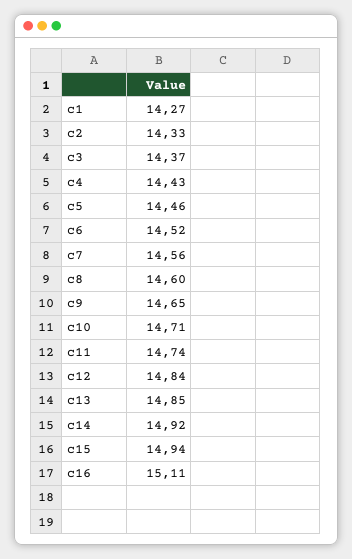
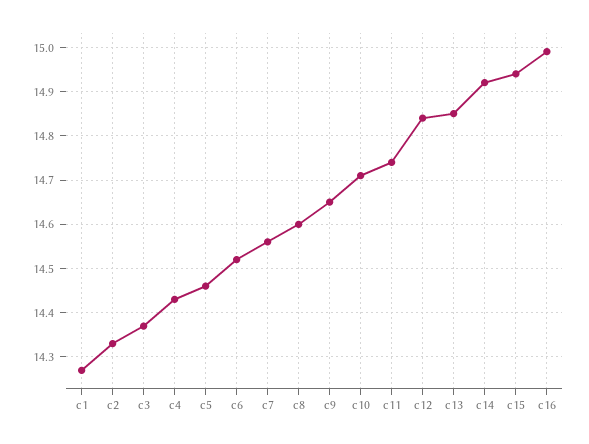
  {
    "c1": 14.27,
    "c2": 14.33,
    "c3": 14.37,
    "c4": 14.43,
    "c5": 14.46,
    "c6": 14.52,
    "c7": 14.56,
    "c8": 14.6,
    "c9": 14.65,
    "c10": 14.71,
    "c11": 14.74,
    "c12": 14.84,
    "c13": 14.85,
    "c14": 14.92,
    "c15": 14.94,
-   "c16": 15.11
+   "c16": 15
  }

